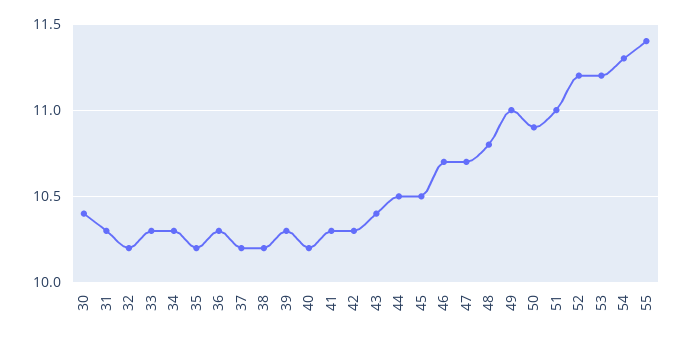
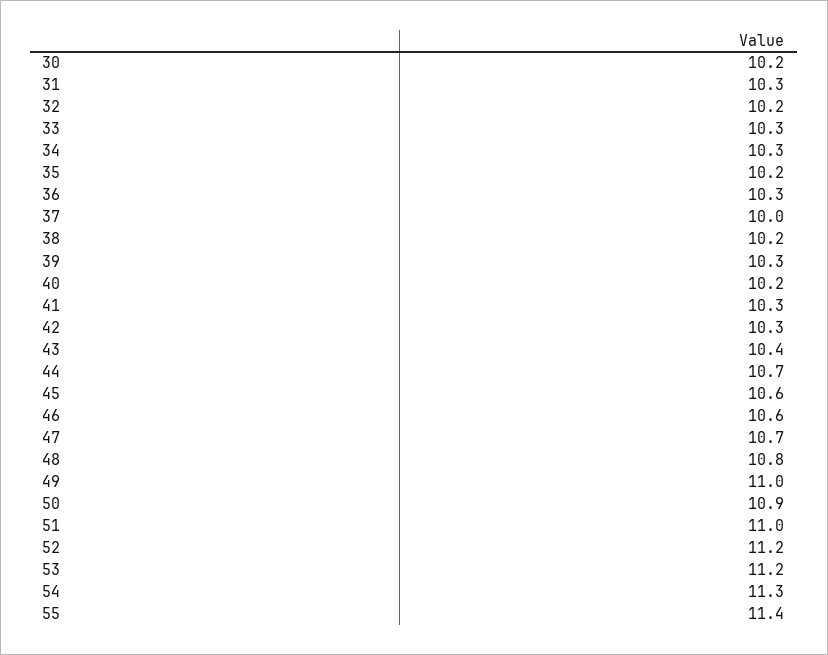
  {
-   "30": 10.4,
+   "30": 10.2,
    "31": 10.3,
    "32": 10.2,
    "33": 10.3,
    "34": 10.3,
    "35": 10.2,
    "36": 10.3,
-   "37": 10.2,
+   "37": 10,
    "38": 10.2,
    "39": 10.3,
    "40": 10.2,
    "41": 10.3,
    "42": 10.3,
    "43": 10.4,
-   "44": 10.5,
+   "44": 10.7,
-   "45": 10.5,
+   "45": 10.6,
-   "46": 10.7,
+   "46": 10.6,
    "47": 10.7,
    "48": 10.8,
    "49": 11,
    "50": 10.9,
    "51": 11,
    "52": 11.2,
    "53": 11.2,
    "54": 11.3,
    "55": 11.4
  }

